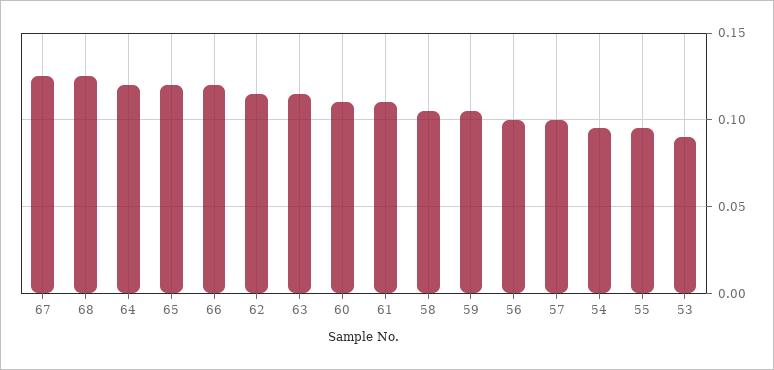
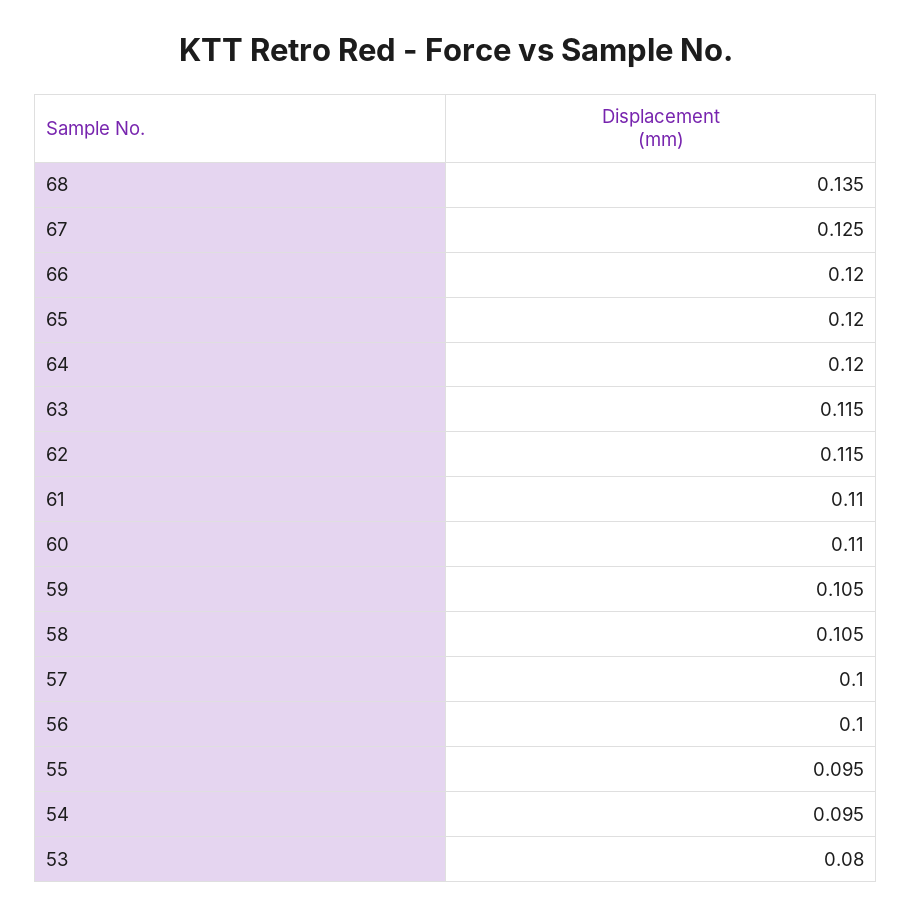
  {
    "67": 0.125,
-   "68": 0.125,
+   "68": 0.135,
    "64": 0.12,
    "65": 0.12,
    "66": 0.12,
    "62": 0.115,
    "63": 0.115,
    "60": 0.11,
    "61": 0.11,
    "58": 0.105,
    "59": 0.105,
    "56": 0.1,
    "57": 0.1,
    "54": 0.095,
    "55": 0.095,
-   "53": 0.09
+   "53": 0.08
  }

